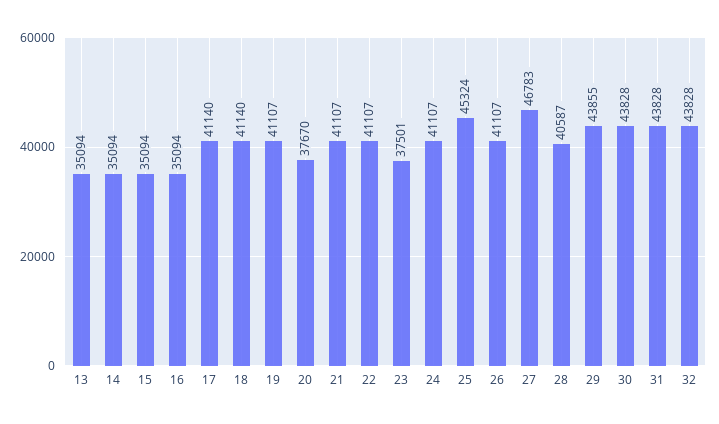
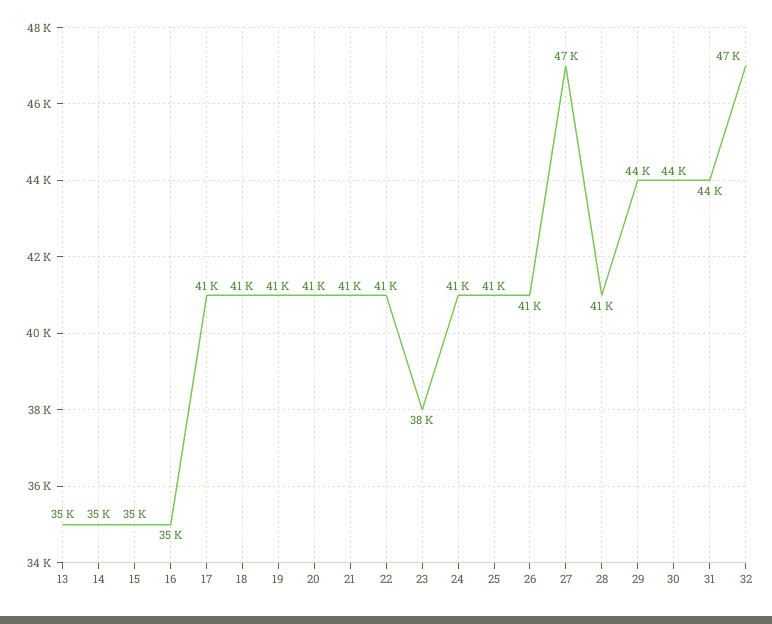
  {
    "13": 35094,
    "14": 35094,
    "15": 35094,
    "16": 35094,
    "17": 41140,
    "18": 41140,
    "19": 41107,
-   "20": 37670,
+   "20": 41000,
    "21": 41107,
    "22": 41107,
    "23": 37501,
    "24": 41107,
-   "25": 45324,
+   "25": 41000,
    "26": 41107,
    "27": 46783,
    "28": 40587,
    "29": 43855,
    "30": 43828,
    "31": 43828,
-   "32": 43828
+   "32": 47000
  }

